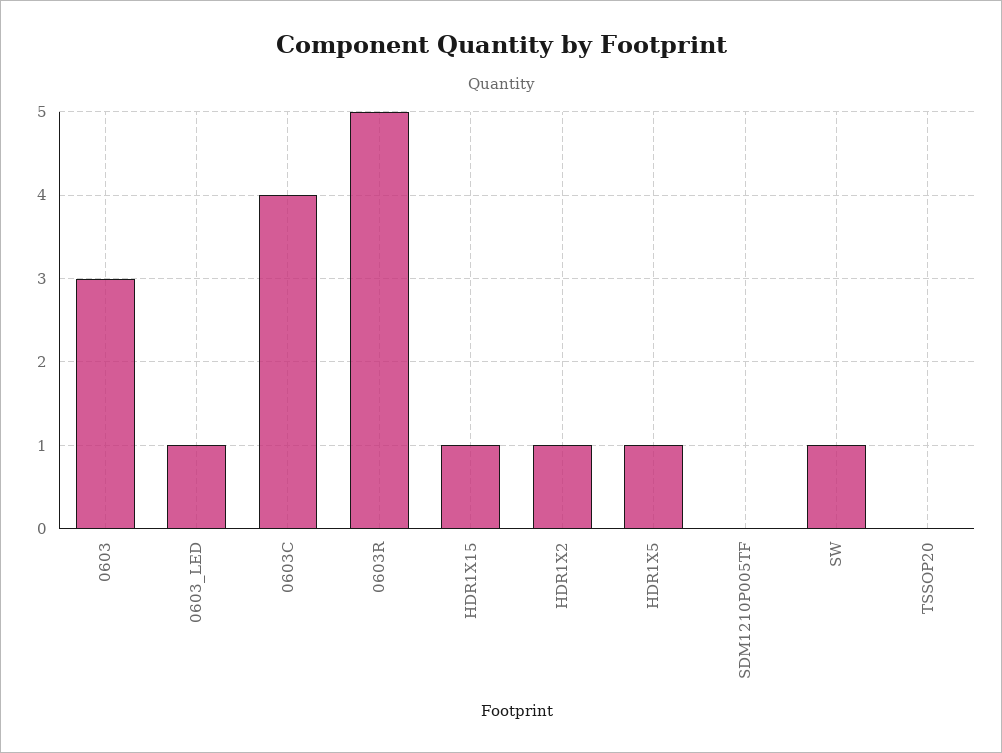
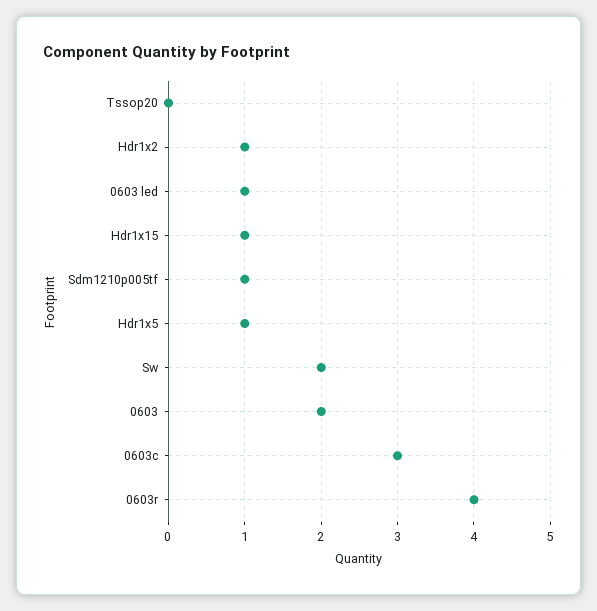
  {
-   "0603": 3,
+   "0603": 2,
    "0603_LED": 1,
-   "0603C": 4,
+   "0603C": 3,
-   "0603R": 5,
+   "0603R": 4,
    "HDR1X15": 1,
    "HDR1X2": 1,
    "HDR1X5": 1,
-   "SDM1210P005TF": 0,
+   "SDM1210P005TF": 1,
-   "SW": 1,
+   "SW": 2,
    "TSSOP20": 0
  }

